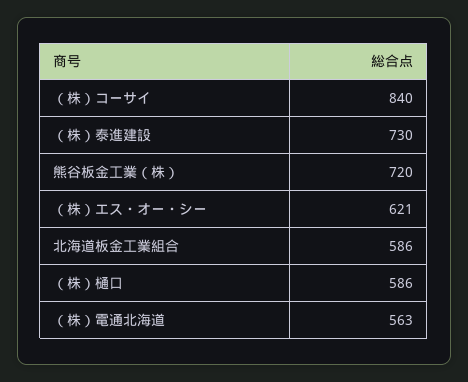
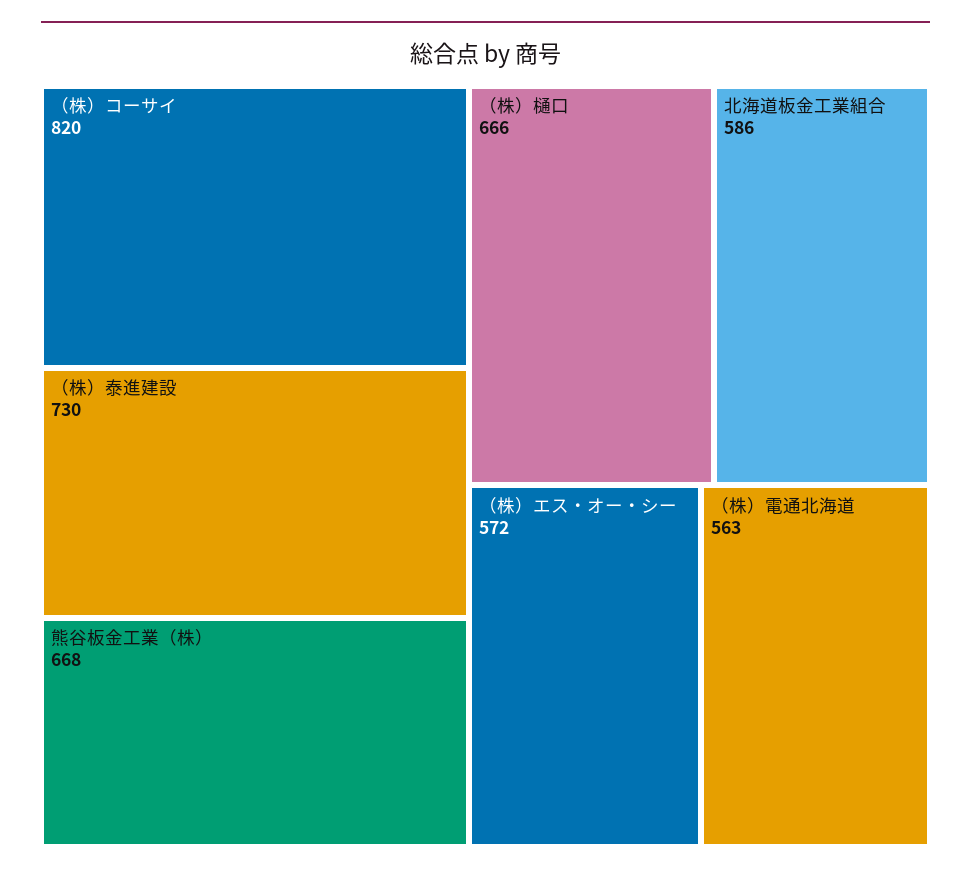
  {
-   "（株）コーサイ": 840,
+   "（株）コーサイ": 820,
    "（株）泰進建設": 730,
-   "熊谷板金工業（株）": 720,
+   "熊谷板金工業（株）": 668,
-   "（株）エス・オー・シー": 621,
+   "（株）エス・オー・シー": 572,
    "北海道板金工業組合": 586,
-   "（株）樋口": 586,
+   "（株）樋口": 666,
    "（株）電通北海道": 563
  }

